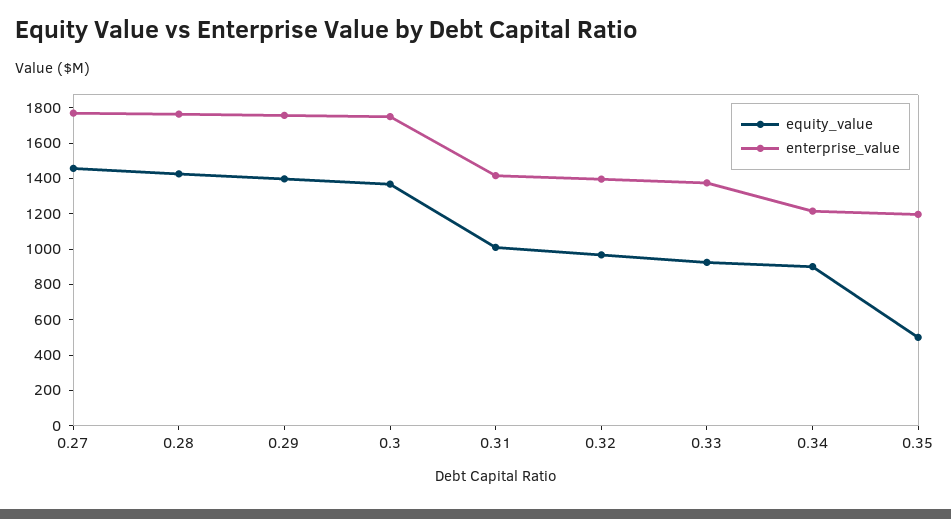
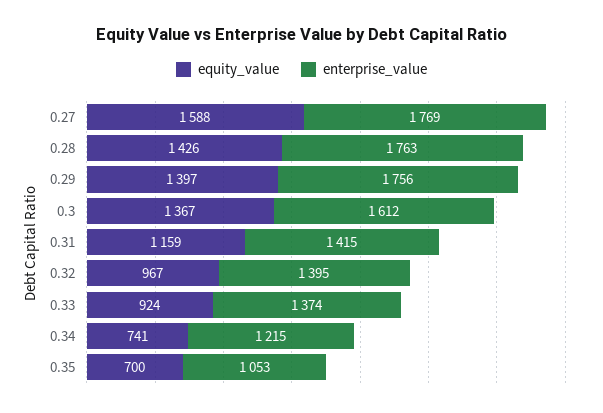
  {
    "equity_value": {
-     "0.27": 1450,
+     "0.27": 1588,
      "0.28": 1426,
      "0.29": 1397,
      "0.3": 1367,
-     "0.31": 1000,
+     "0.31": 1159,
      "0.32": 967,
      "0.33": 924,
-     "0.34": 900,
+     "0.34": 741,
-     "0.35": 500
+     "0.35": 700
    },
    "enterprise_value": {
      "0.27": 1769,
      "0.28": 1763,
      "0.29": 1756,
-     "0.3": 1750,
+     "0.3": 1612,
      "0.31": 1415,
      "0.32": 1395,
      "0.33": 1374,
      "0.34": 1215,
-     "0.35": 1200
+     "0.35": 1053
    }
  }

